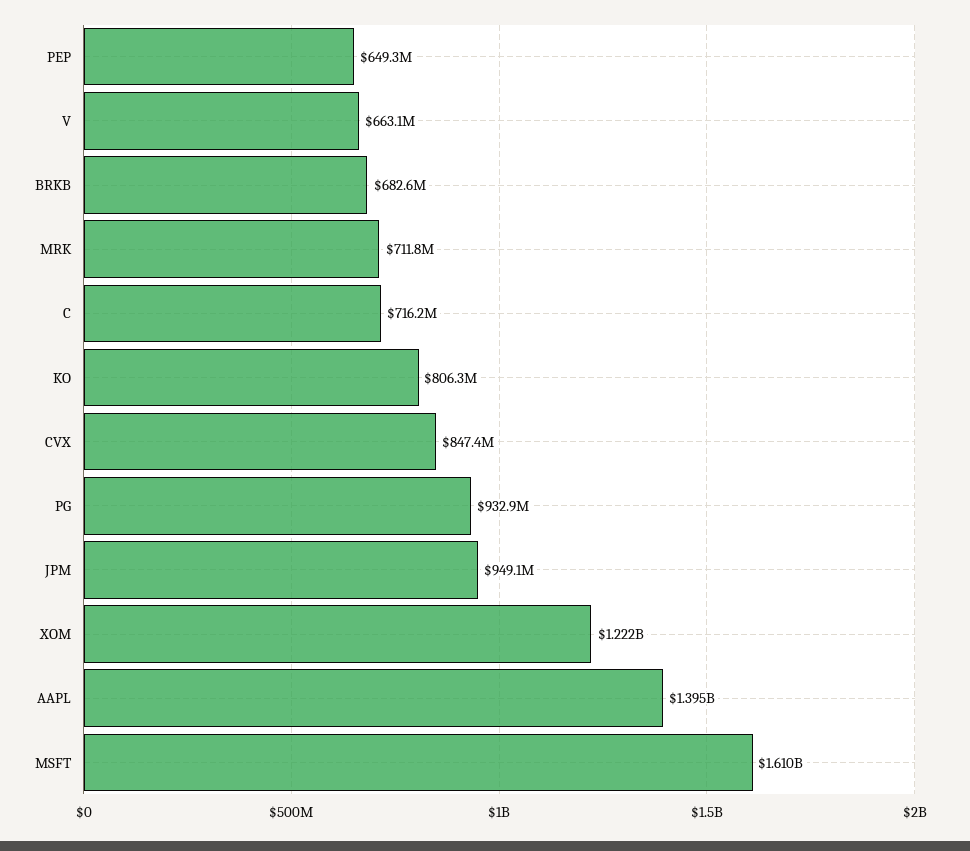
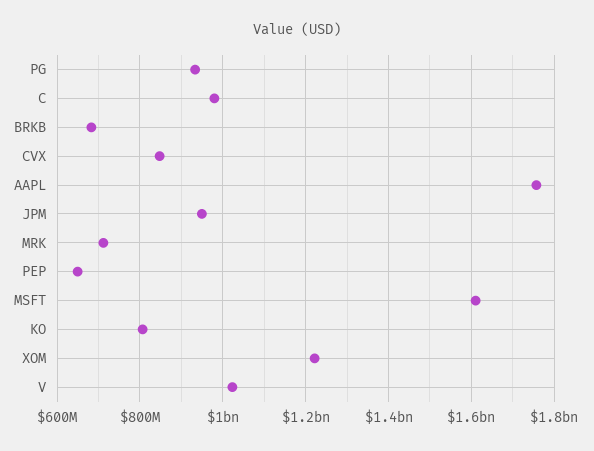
  {
    "PEP": 649300000,
-   "V": 663100000,
+   "V": 1020000000,
    "BRKB": 682600000,
    "MRK": 711800000,
-   "C": 716200000,
+   "C": 980000000,
    "KO": 806300000,
    "CVX": 847400000,
    "PG": 932900000,
    "JPM": 949100000,
    "XOM": 1222000000,
-   "AAPL": 1395000000,
+   "AAPL": 1760000000,
    "MSFT": 1610000000
  }

